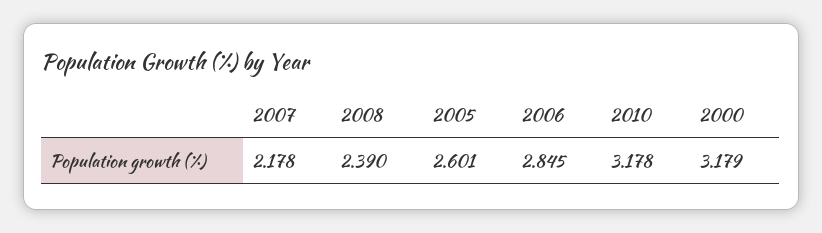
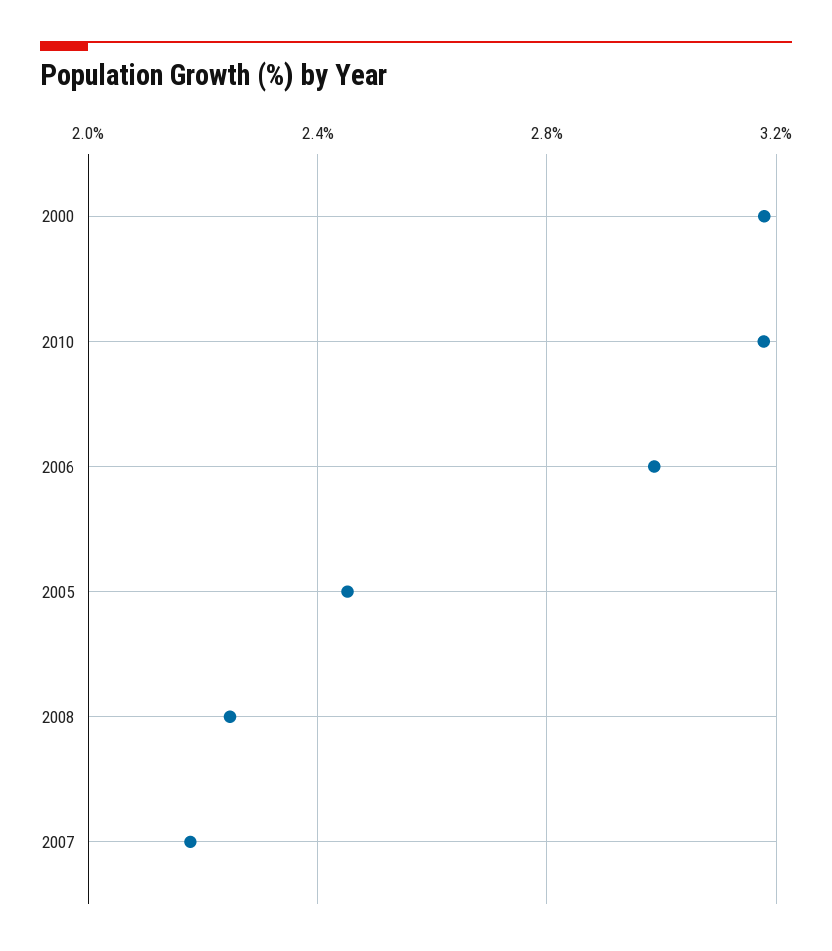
  {
    "2007": 2.178,
-   "2008": 2.39,
+   "2008": 2.25,
-   "2005": 2.601,
+   "2005": 2.45,
-   "2006": 2.845,
+   "2006": 3,
    "2010": 3.178,
    "2000": 3.179
  }

